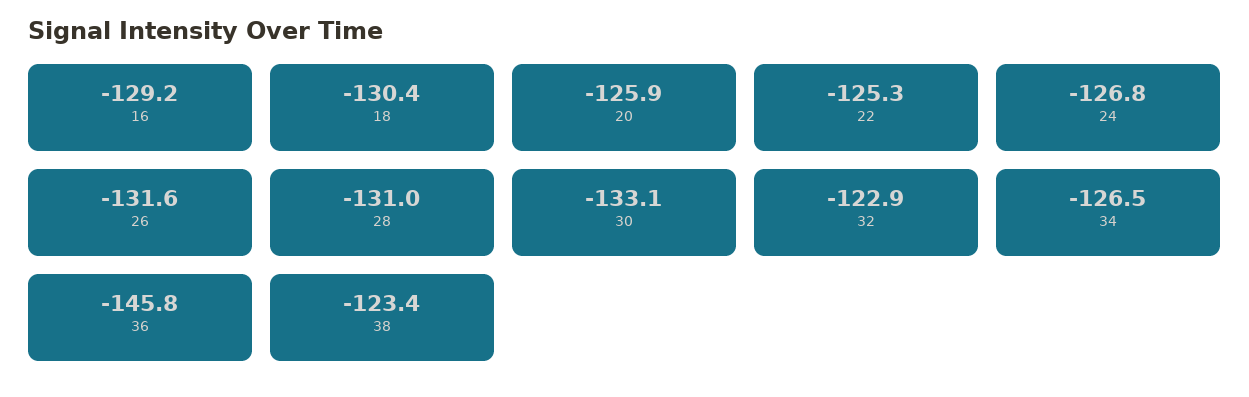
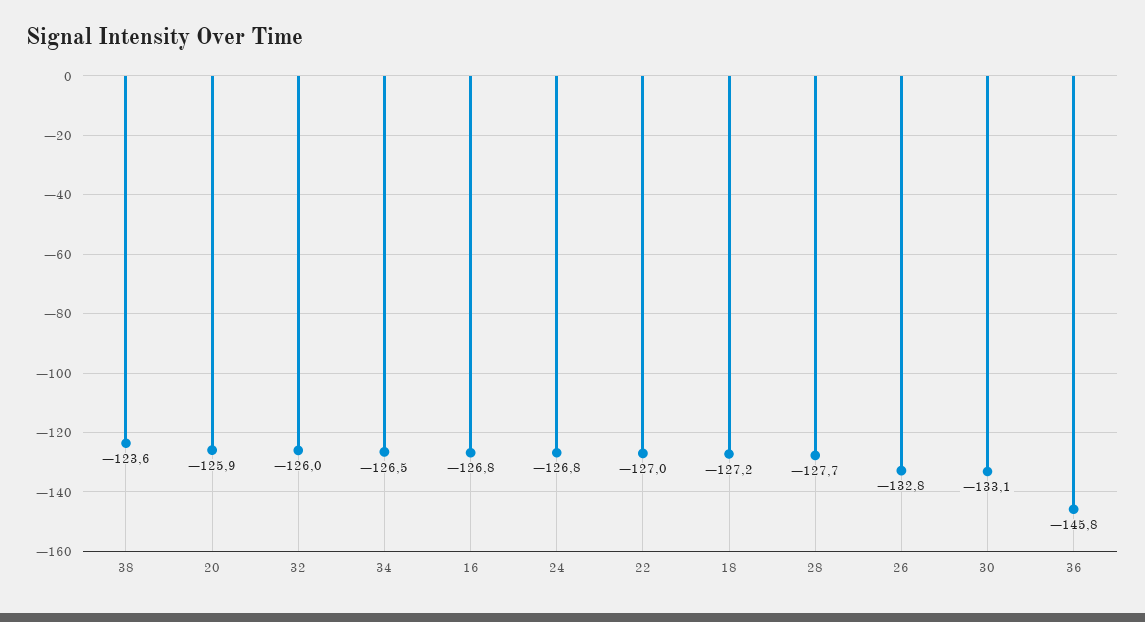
  {
-   "16": -129.2,
+   "16": -126.8,
-   "18": -130.4,
+   "18": -127.2,
    "20": -125.9,
-   "22": -125.3,
+   "22": -127,
    "24": -126.8,
-   "26": -131.6,
+   "26": -132.8,
-   "28": -131,
+   "28": -127.7,
    "30": -133.1,
-   "32": -122.9,
+   "32": -126,
    "34": -126.5,
    "36": -145.8,
-   "38": -123.4
+   "38": -123.6
  }

